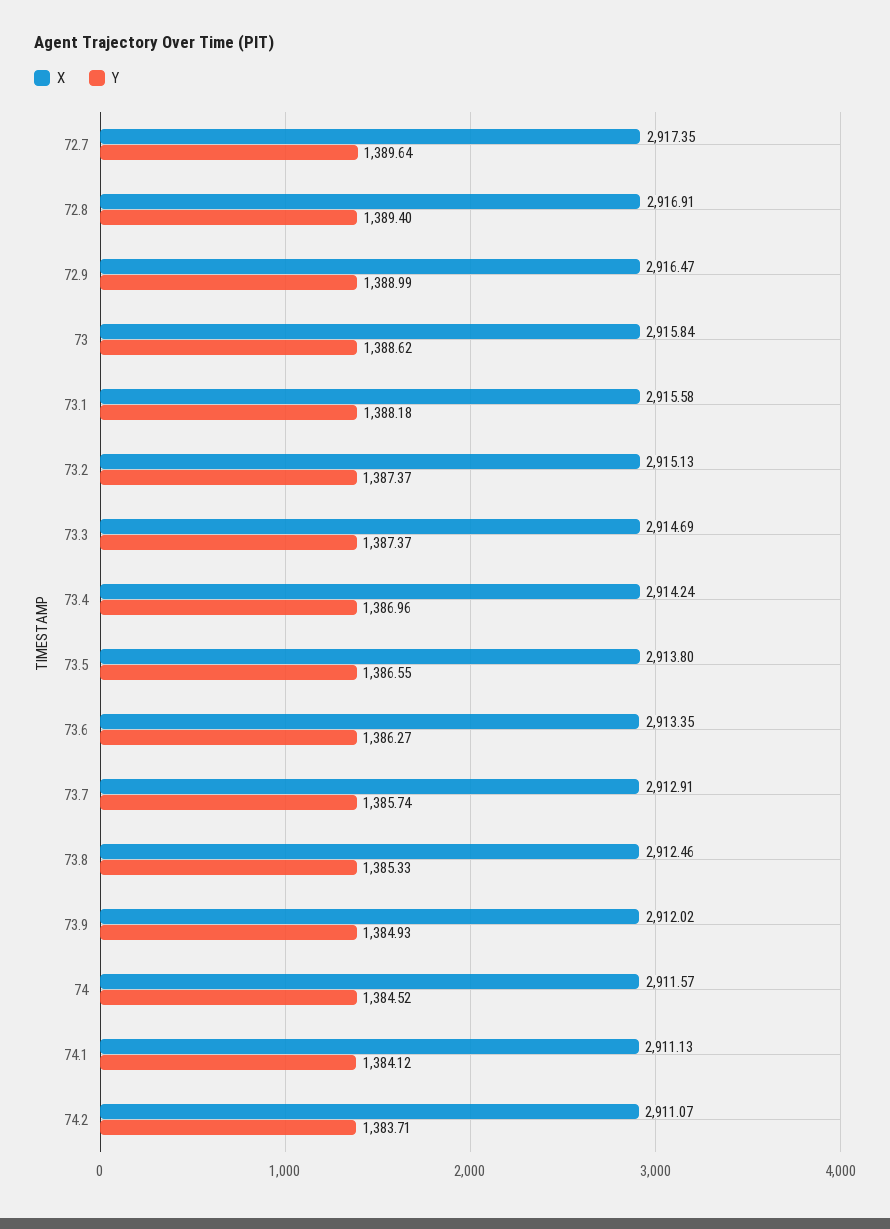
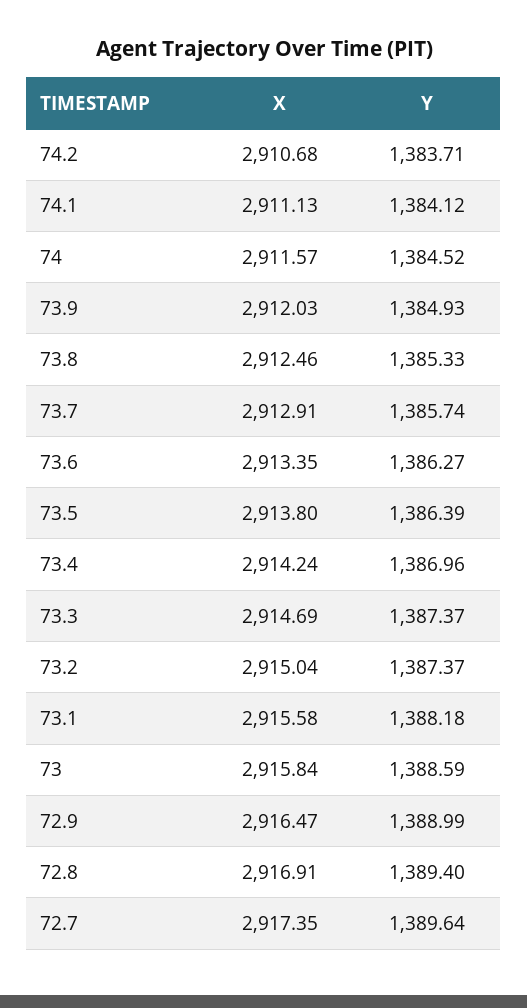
  {
    "X": {
      "72.7": 2917.35,
      "72.8": 2916.91,
      "72.9": 2916.47,
      "73": 2915.84,
      "73.1": 2915.58,
-     "73.2": 2915.13,
+     "73.2": 2915.04,
      "73.3": 2914.69,
      "73.4": 2914.24,
      "73.5": 2913.8,
      "73.6": 2913.35,
      "73.7": 2912.91,
      "73.8": 2912.46,
-     "73.9": 2912.02,
+     "73.9": 2912.03,
      "74": 2911.57,
      "74.1": 2911.13,
-     "74.2": 2911.07
+     "74.2": 2910.68
    },
    "Y": {
      "72.7": 1389.64,
      "72.8": 1389.4,
      "72.9": 1388.99,
-     "73": 1388.62,
+     "73": 1388.59,
      "73.1": 1388.18,
      "73.2": 1387.37,
      "73.3": 1387.37,
      "73.4": 1386.96,
-     "73.5": 1386.55,
+     "73.5": 1386.39,
      "73.6": 1386.27,
      "73.7": 1385.74,
      "73.8": 1385.33,
      "73.9": 1384.93,
      "74": 1384.52,
      "74.1": 1384.12,
      "74.2": 1383.71
    }
  }

